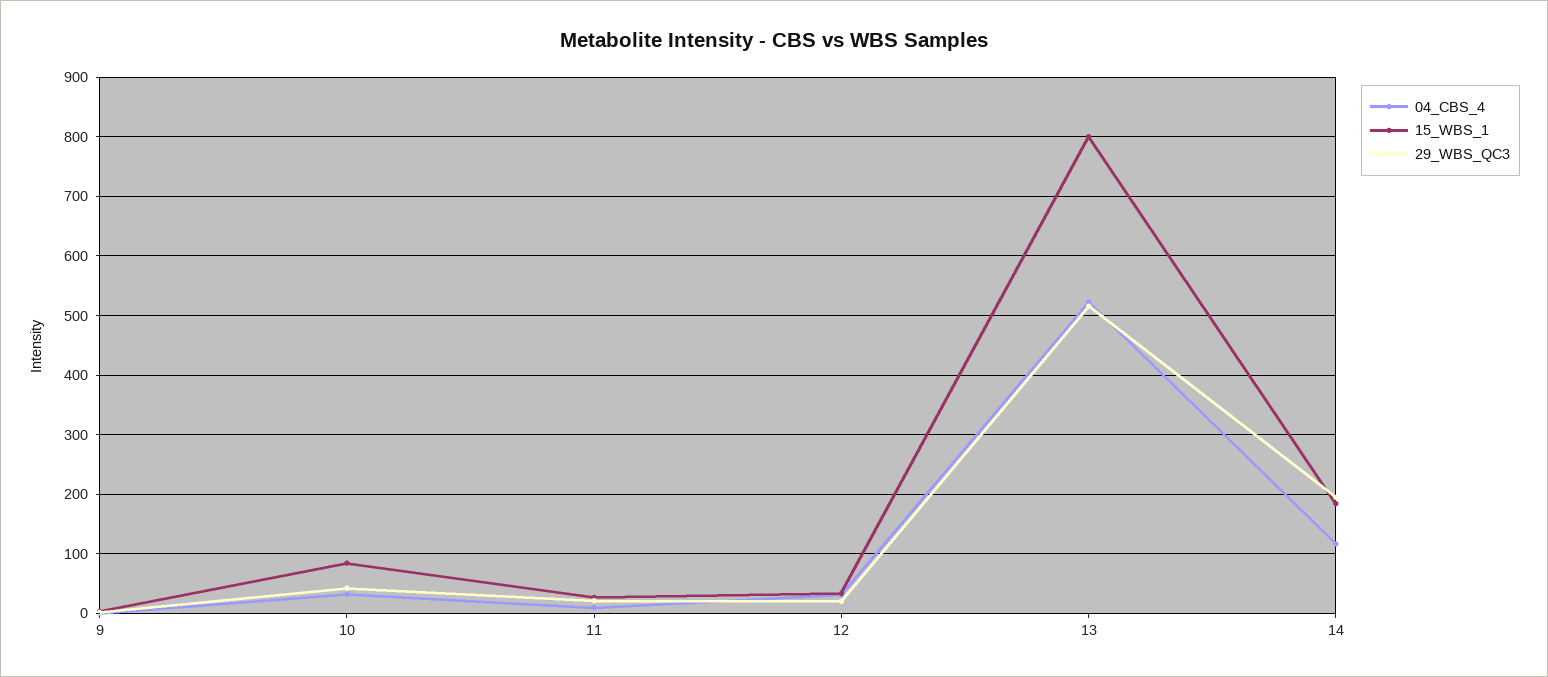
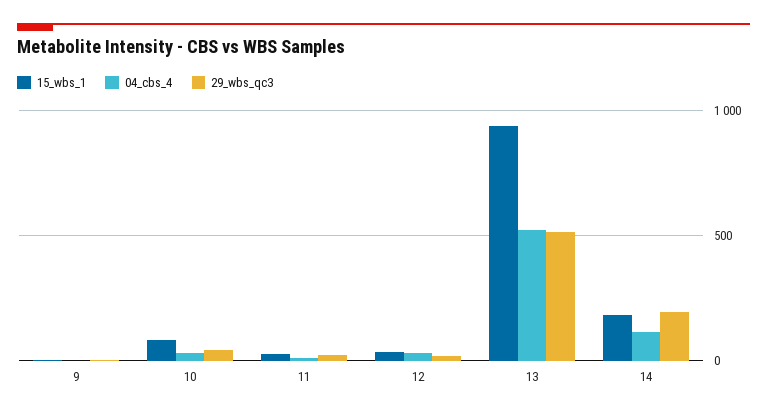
  {
    "04_CBS_4": {
      "9": 0,
      "10": 40,
      "11": 0,
      "12": 40,
      "13": 520,
      "14": 120
    },
    "15_WBS_1": {
      "9": 0,
      "10": 80,
      "11": 20,
      "12": 40,
-     "13": 800,
+     "13": 950,
      "14": 180
    },
    "29_WBS_QC3": {
      "9": 0,
      "10": 40,
      "11": 20,
      "12": 20,
      "13": 520,
      "14": 200
    }
  }

